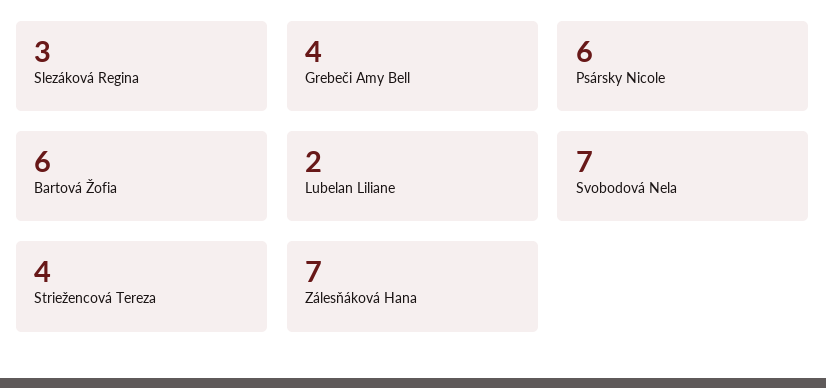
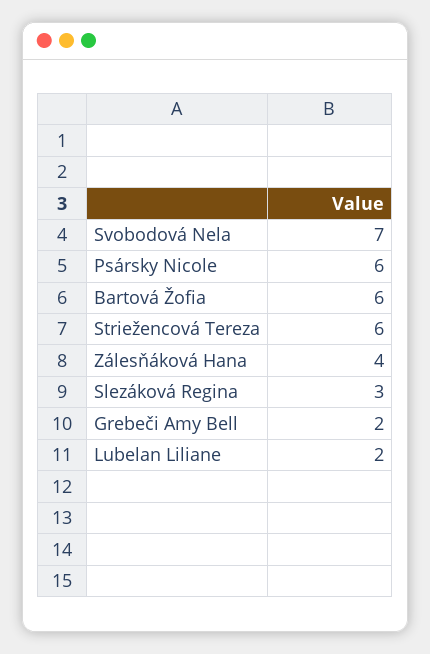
  {
    "Slezáková Regina": 3,
-   "Grebeči Amy Bell": 4,
+   "Grebeči Amy Bell": 2,
    "Psársky Nicole": 6,
    "Bartová Žofia": 6,
    "Lubelan Liliane": 2,
    "Svobodová Nela": 7,
-   "Striežencová Tereza": 4,
+   "Striežencová Tereza": 6,
-   "Zálesňáková Hana": 7
+   "Zálesňáková Hana": 4
  }

